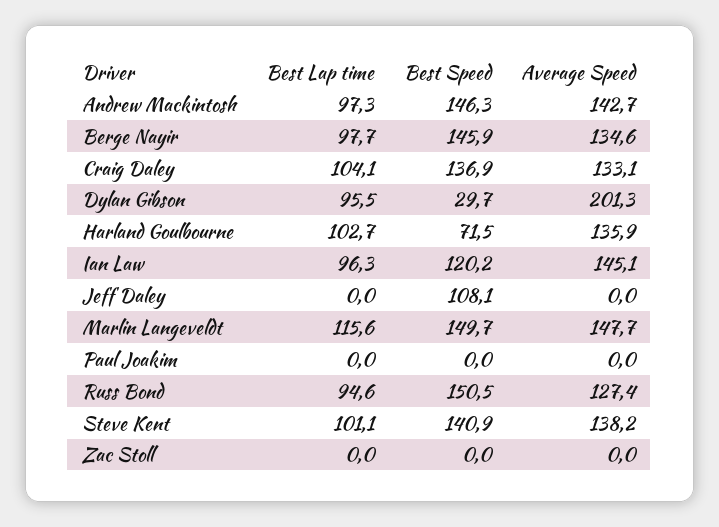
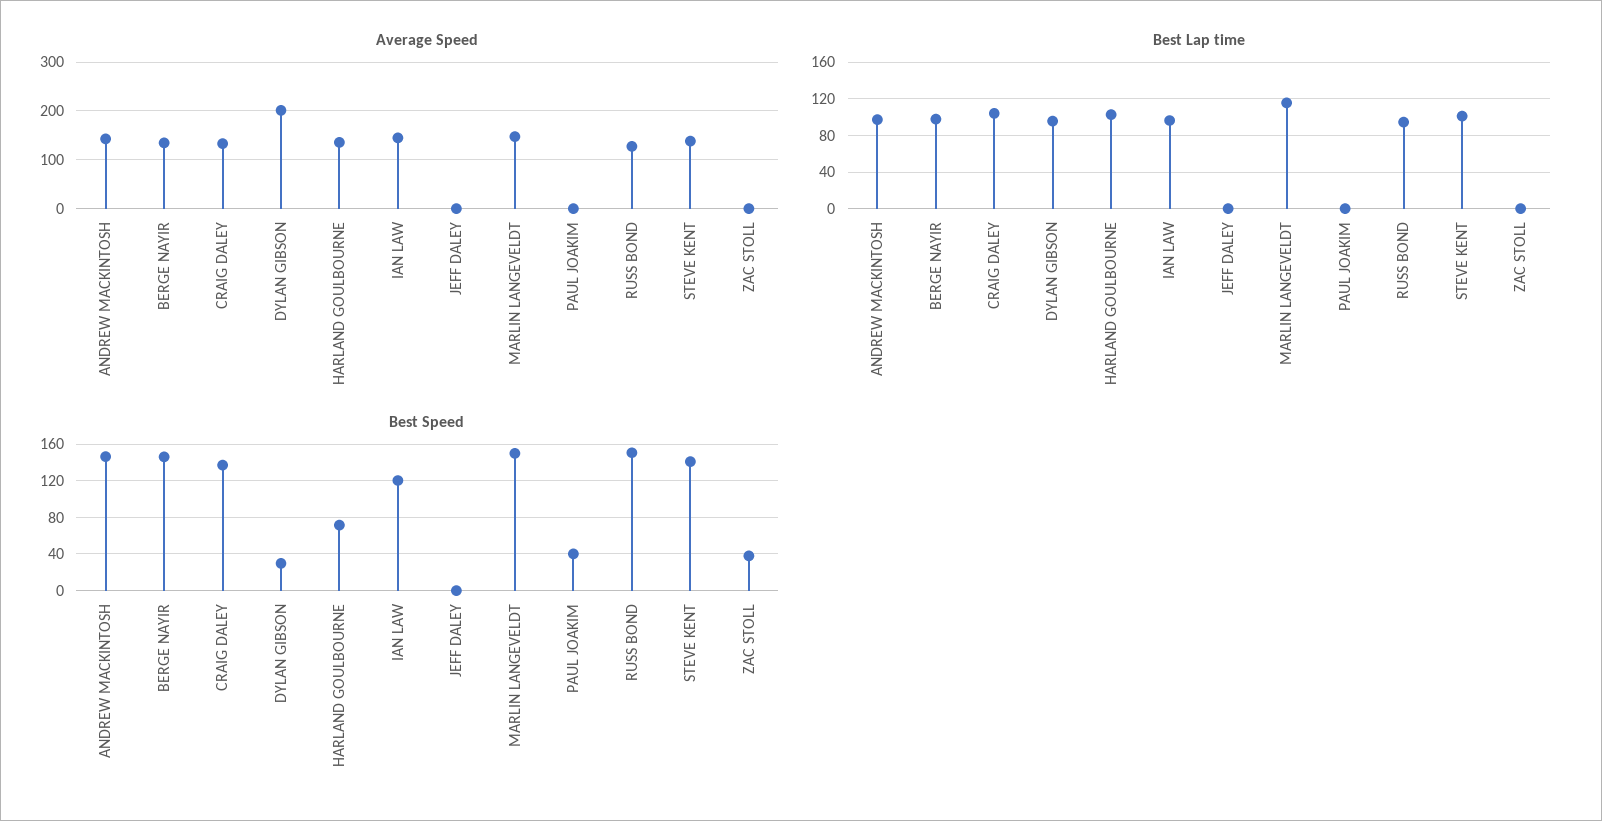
  {
    "Best Lap time": {
      "Andrew Mackintosh": 97.3,
      "Berge Nayir": 97.7,
      "Craig Daley": 104.1,
      "Dylan Gibson": 95.5,
      "Harland Goulbourne": 102.7,
      "Ian Law": 96.3,
      "Jeff Daley": 0,
      "Marlin Langeveldt": 115.6,
      "Paul Joakim": 0,
      "Russ Bond": 94.6,
      "Steve Kent": 101.1,
      "Zac Stoll": 0
    },
    "Best Speed": {
      "Andrew Mackintosh": 146.3,
      "Berge Nayir": 145.9,
      "Craig Daley": 136.9,
      "Dylan Gibson": 29.7,
      "Harland Goulbourne": 71.5,
      "Ian Law": 120.2,
-     "Jeff Daley": 108.1,
+     "Jeff Daley": 0,
      "Marlin Langeveldt": 149.7,
-     "Paul Joakim": 0,
+     "Paul Joakim": 40,
      "Russ Bond": 150.5,
      "Steve Kent": 140.9,
-     "Zac Stoll": 0
+     "Zac Stoll": 40
    },
    "Average Speed": {
      "Andrew Mackintosh": 142.7,
      "Berge Nayir": 134.6,
      "Craig Daley": 133.1,
      "Dylan Gibson": 201.3,
      "Harland Goulbourne": 135.9,
      "Ian Law": 145.1,
      "Jeff Daley": 0,
      "Marlin Langeveldt": 147.7,
      "Paul Joakim": 0,
      "Russ Bond": 127.4,
      "Steve Kent": 138.2,
      "Zac Stoll": 0
    }
  }

